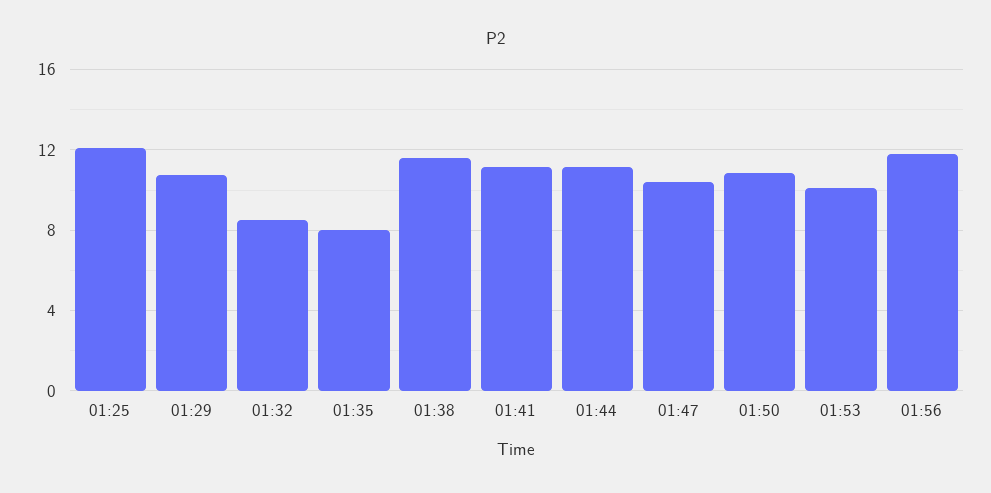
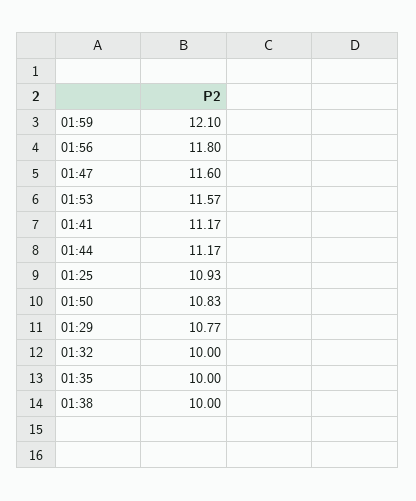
  {
-   "01:25": 12,
+   "01:25": 10.93,
    "01:29": 10.77,
-   "01:32": 8.5,
+   "01:32": 10,
-   "01:35": 8,
+   "01:35": 10,
-   "01:38": 11.5,
+   "01:38": 10,
    "01:41": 11.17,
    "01:44": 11.17,
-   "01:47": 10.5,
+   "01:47": 11.6,
    "01:50": 10.83,
-   "01:53": 10,
+   "01:53": 11.57,
-   "01:56": 11.8
+   "01:56": 11.8,
+   "01:59": 12.1
  }

